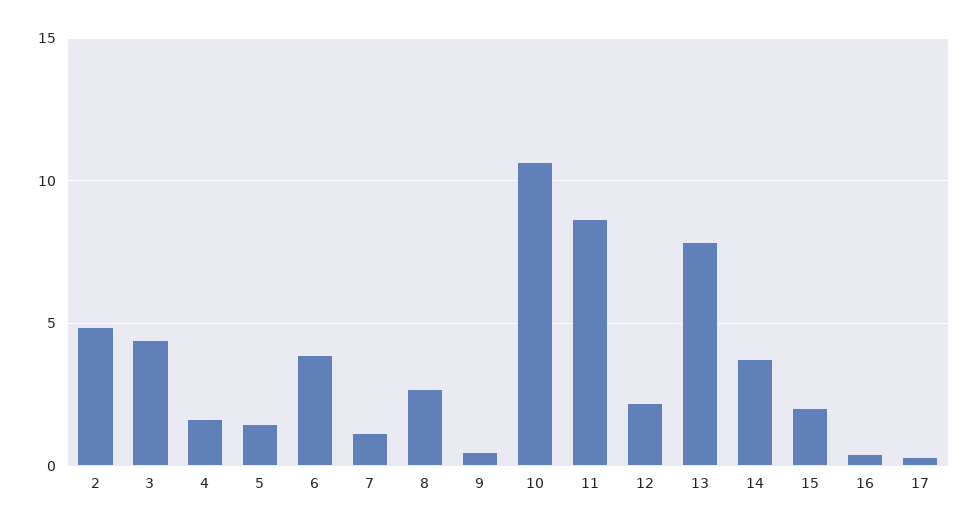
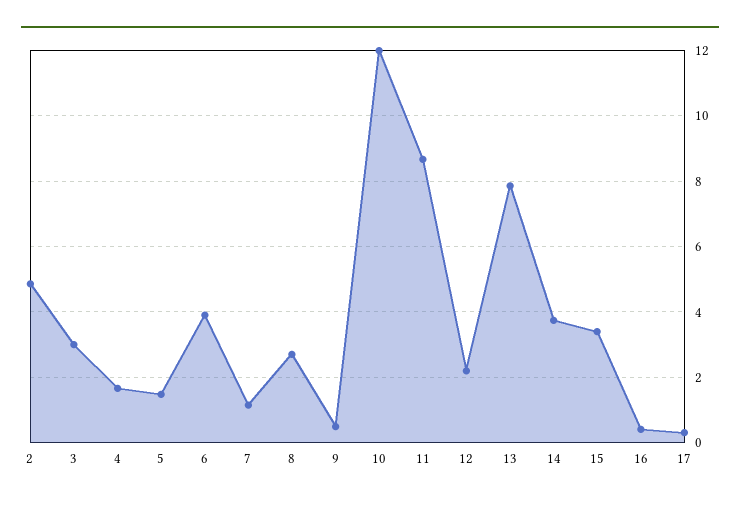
  {
    "2": 4.8,
-   "3": 4.5,
+   "3": 3,
    "4": 1.6,
    "5": 1.4,
    "6": 4,
    "7": 1.2,
    "8": 2.8,
    "9": 0.4,
-   "10": 10.5,
+   "10": 12,
    "11": 8.6,
    "12": 2.2,
    "13": 7.8,
    "14": 3.8,
-   "15": 2,
+   "15": 3.4,
    "16": 0.4,
    "17": 0.4
  }

